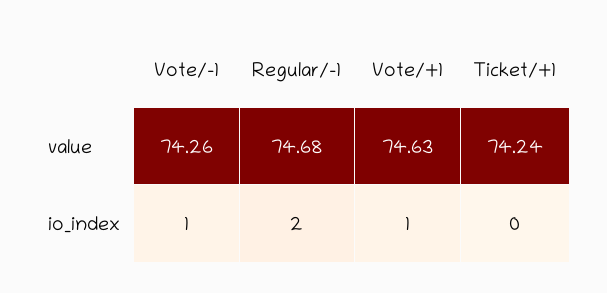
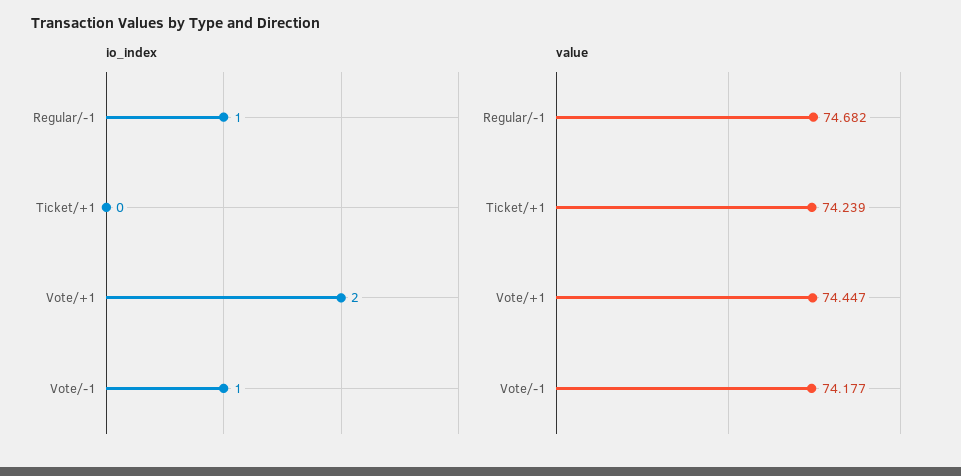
  {
    "value": {
-     "Vote/-1": 74.26,
+     "Vote/-1": 74.177,
      "Regular/-1": 74.682,
-     "Vote/+1": 74.63,
+     "Vote/+1": 74.447,
      "Ticket/+1": 74.239
    },
    "io_index": {
      "Vote/-1": 1,
-     "Regular/-1": 2,
+     "Regular/-1": 1,
-     "Vote/+1": 1,
+     "Vote/+1": 2,
      "Ticket/+1": 0
    }
  }

